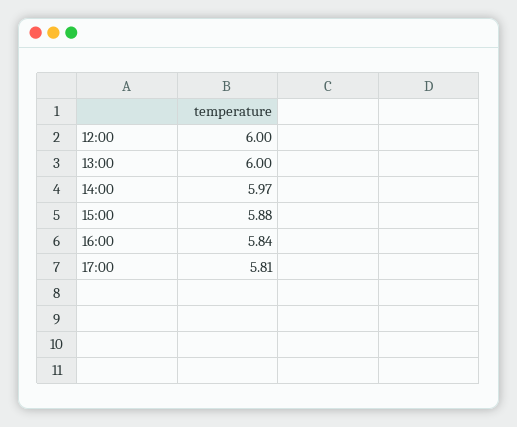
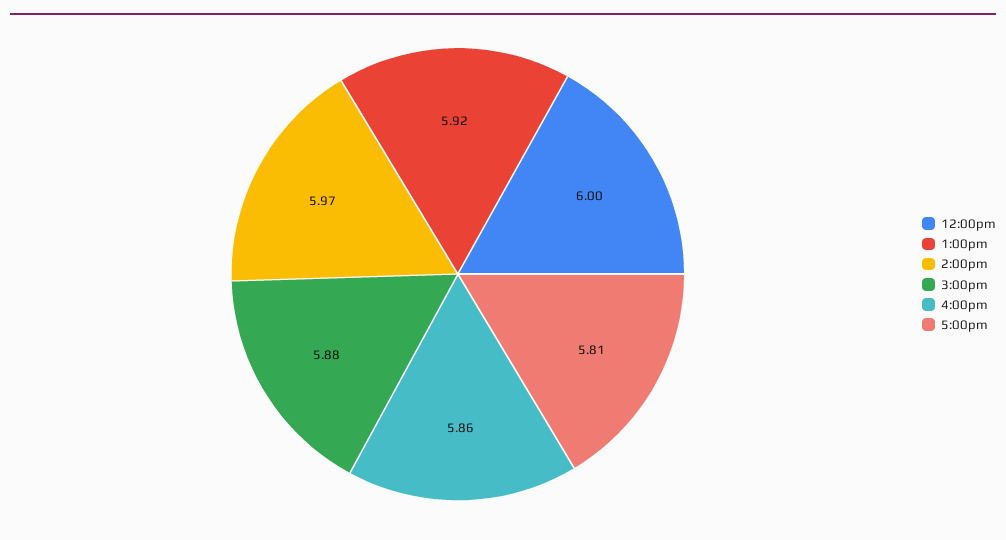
  {
    "12:00": 6,
-   "13:00": 6,
+   "13:00": 5.92,
    "14:00": 5.97,
    "15:00": 5.88,
-   "16:00": 5.84,
+   "16:00": 5.86,
    "17:00": 5.81
  }

